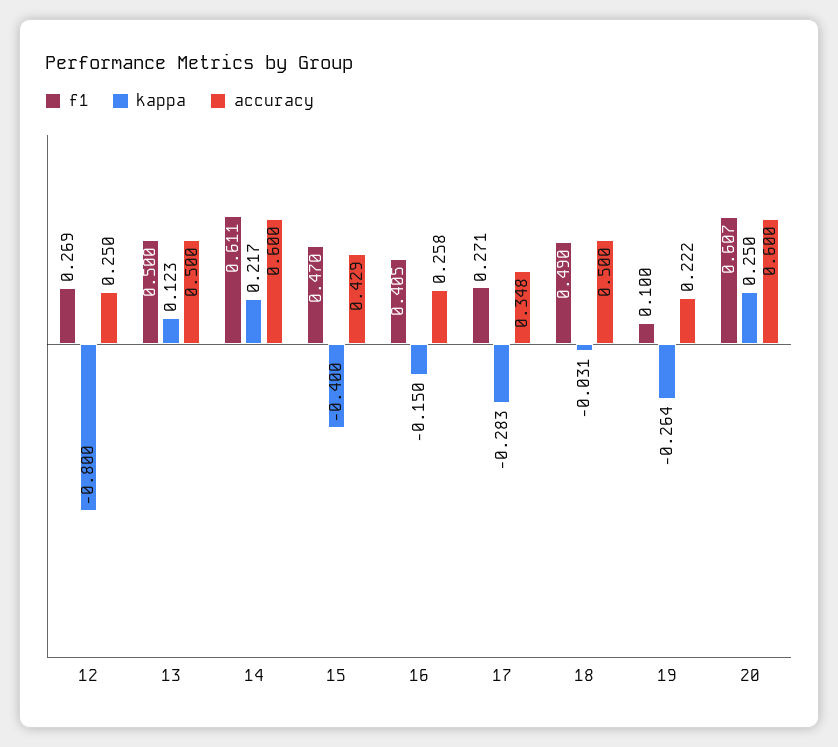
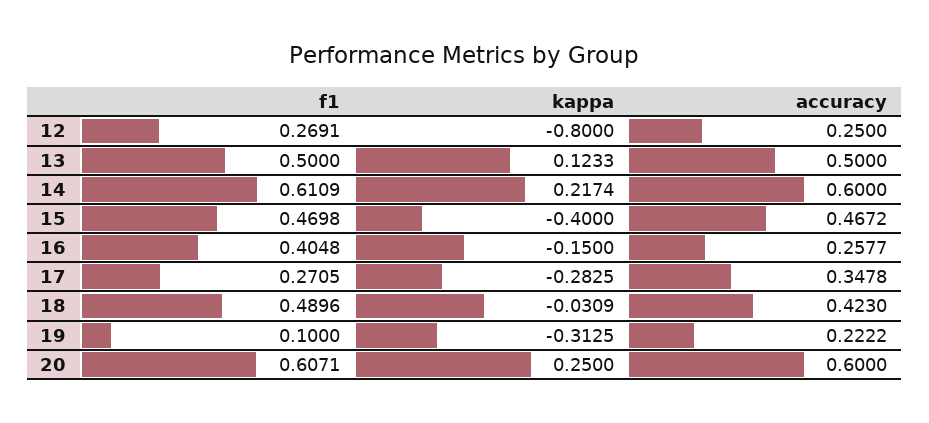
  {
    "f1": {
      "12": 0.2691,
      "13": 0.5,
      "14": 0.6109,
      "15": 0.4698,
      "16": 0.4048,
      "17": 0.2705,
      "18": 0.4896,
      "19": 0.1,
      "20": 0.6071
    },
    "kappa": {
      "12": -0.8,
      "13": 0.1233,
      "14": 0.2174,
      "15": -0.4,
      "16": -0.15,
      "17": -0.2825,
      "18": -0.0309,
-     "19": -0.264,
+     "19": -0.3125,
      "20": 0.25
    },
    "accuracy": {
      "12": 0.25,
      "13": 0.5,
      "14": 0.6,
-     "15": 0.429,
+     "15": 0.4672,
      "16": 0.2577,
      "17": 0.3478,
-     "18": 0.5,
+     "18": 0.423,
      "19": 0.2222,
      "20": 0.6
    }
  }

